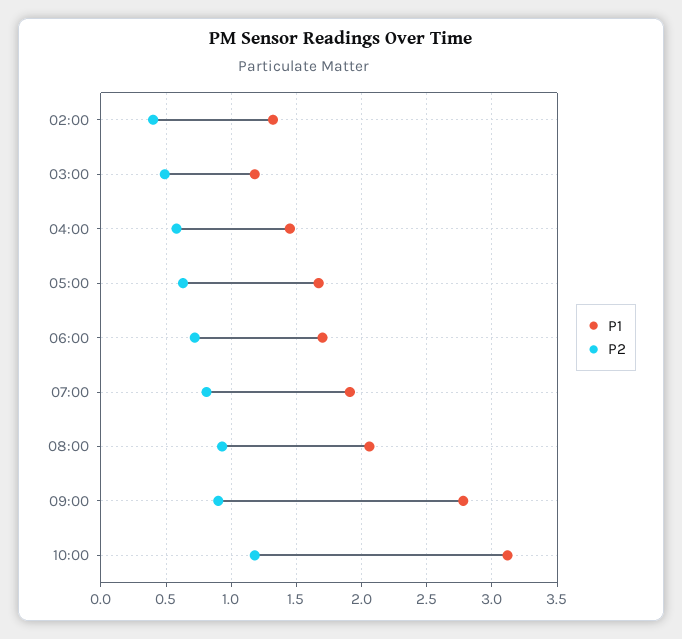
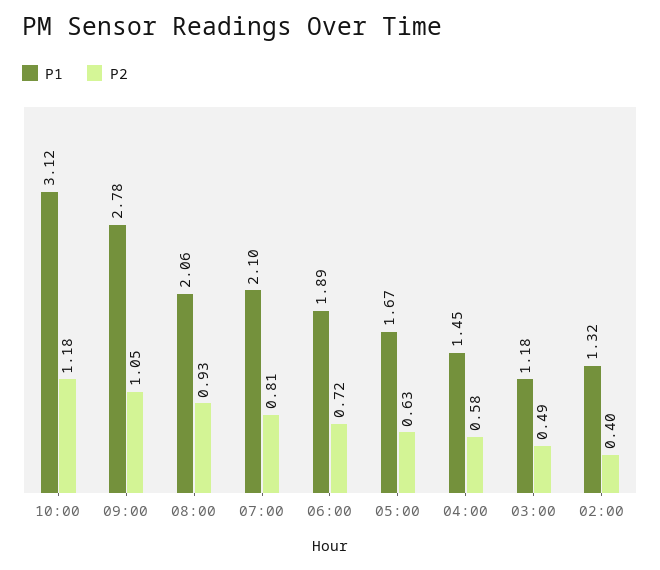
  {
    "P1": {
      "02:00": 1.32,
      "03:00": 1.18,
      "04:00": 1.45,
      "05:00": 1.67,
-     "06:00": 1.7,
+     "06:00": 1.89,
-     "07:00": 1.9,
+     "07:00": 2.1,
      "08:00": 2.06,
      "09:00": 2.78,
      "10:00": 3.12
    },
    "P2": {
      "02:00": 0.4,
      "03:00": 0.49,
      "04:00": 0.58,
      "05:00": 0.63,
      "06:00": 0.72,
      "07:00": 0.81,
      "08:00": 0.93,
-     "09:00": 0.9,
+     "09:00": 1.05,
      "10:00": 1.18
    }
  }

